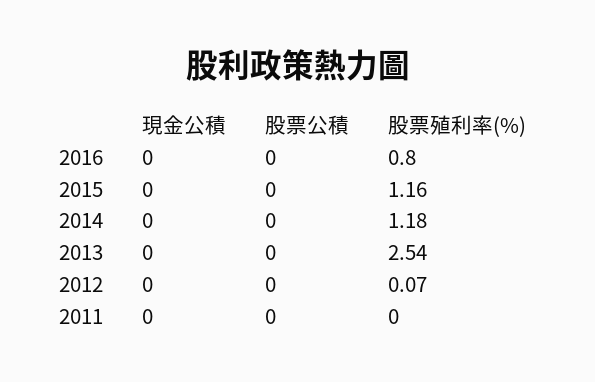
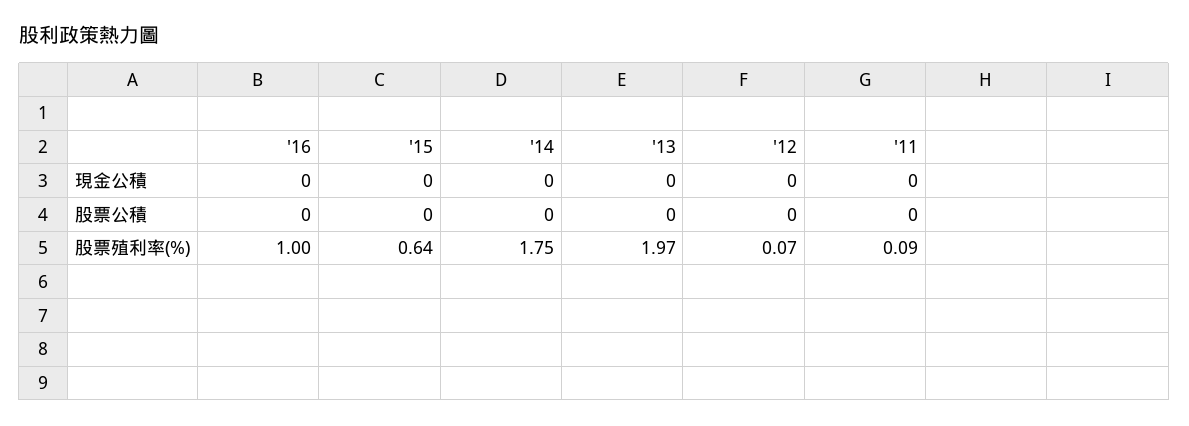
  {
    "現金公積": {
      "2016": 0,
      "2015": 0,
      "2014": 0,
      "2013": 0,
      "2012": 0,
      "2011": 0
    },
    "股票公積": {
      "2016": 0,
      "2015": 0,
      "2014": 0,
      "2013": 0,
      "2012": 0,
      "2011": 0
    },
    "股票殖利率(%)": {
-     "2016": 0.8,
+     "2016": 1,
-     "2015": 1.16,
+     "2015": 0.64,
-     "2014": 1.18,
+     "2014": 1.75,
-     "2013": 2.54,
+     "2013": 1.97,
      "2012": 0.07,
-     "2011": 0
+     "2011": 0.09
    }
  }

